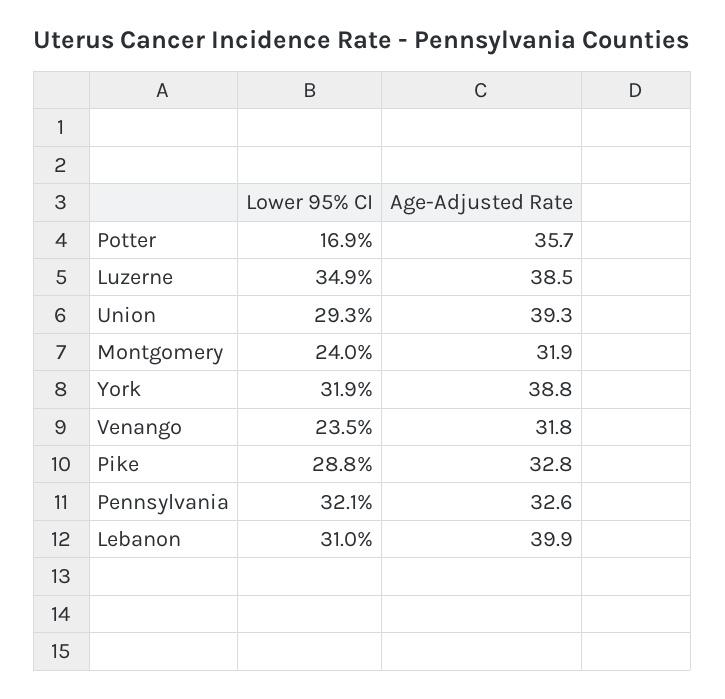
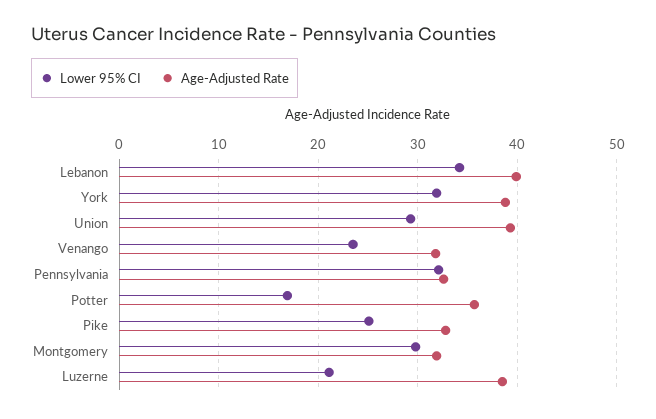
  {
    "Lower 95% CI": {
      "Potter": 16.9,
-     "Luzerne": 34.9,
+     "Luzerne": 21,
      "Union": 29.3,
-     "Montgomery": 24,
+     "Montgomery": 30,
      "York": 31.9,
      "Venango": 23.5,
-     "Pike": 28.8,
+     "Pike": 25,
      "Pennsylvania": 32.1,
-     "Lebanon": 31
+     "Lebanon": 34
    },
    "Age-Adjusted Rate": {
      "Potter": 35.7,
      "Luzerne": 38.5,
      "Union": 39.3,
      "Montgomery": 31.9,
      "York": 38.8,
      "Venango": 31.8,
      "Pike": 32.8,
      "Pennsylvania": 32.6,
      "Lebanon": 39.9
    }
  }

